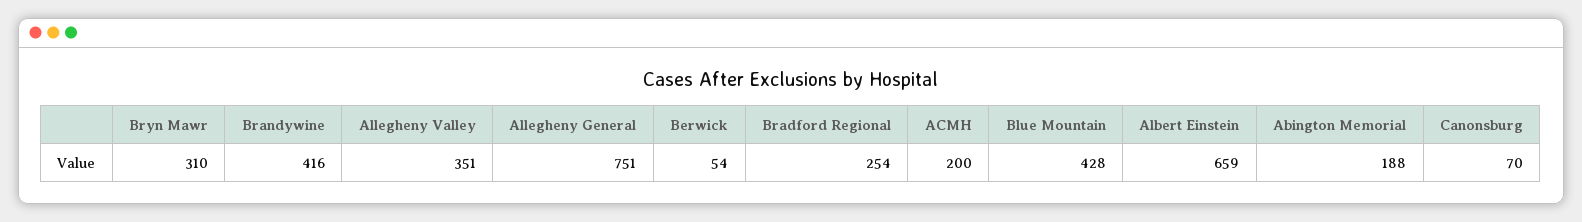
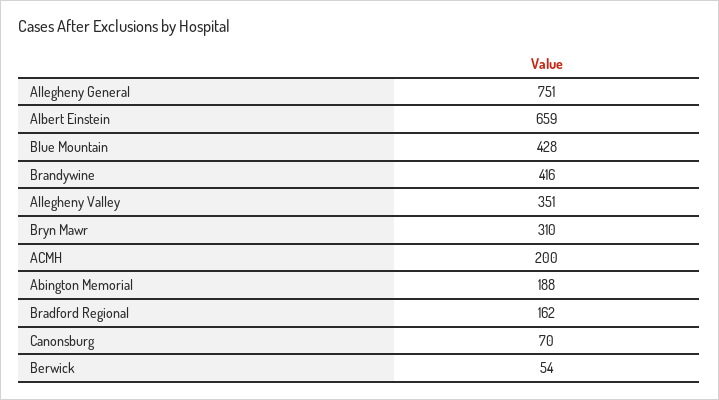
  {
    "Bryn Mawr": 310,
    "Brandywine": 416,
    "Allegheny Valley": 351,
    "Allegheny General": 751,
    "Berwick": 54,
-   "Bradford Regional": 254,
+   "Bradford Regional": 162,
    "ACMH": 200,
    "Blue Mountain": 428,
    "Albert Einstein": 659,
    "Abington Memorial": 188,
    "Canonsburg": 70
  }

